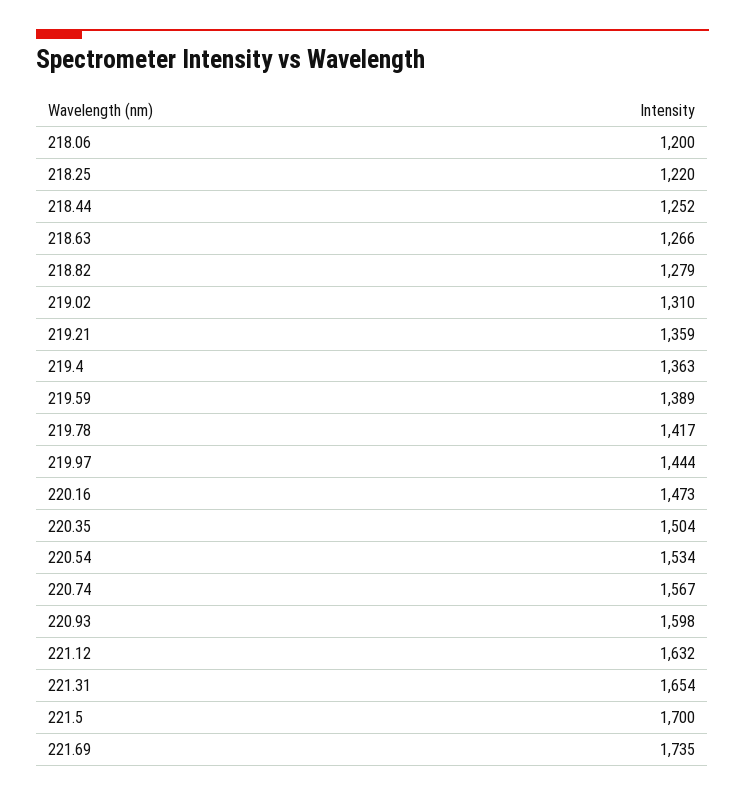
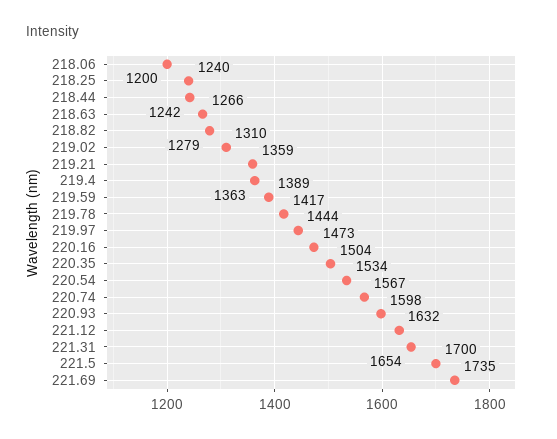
  {
    "218.06": 1200,
-   "218.25": 1220,
+   "218.25": 1240,
-   "218.44": 1252,
+   "218.44": 1242,
    "218.63": 1266,
    "218.82": 1279,
    "219.02": 1310,
    "219.21": 1359,
    "219.4": 1363,
    "219.59": 1389,
    "219.78": 1417,
    "219.97": 1444,
    "220.16": 1473,
    "220.35": 1504,
    "220.54": 1534,
    "220.74": 1567,
    "220.93": 1598,
    "221.12": 1632,
    "221.31": 1654,
    "221.5": 1700,
    "221.69": 1735
  }

